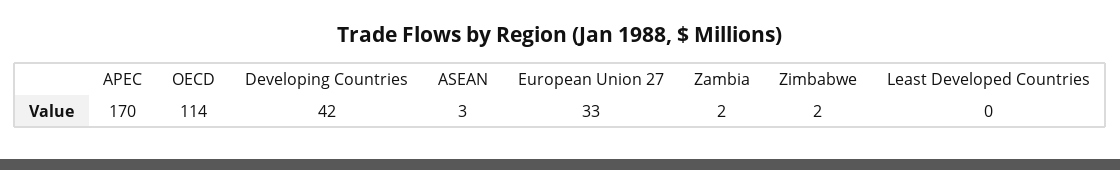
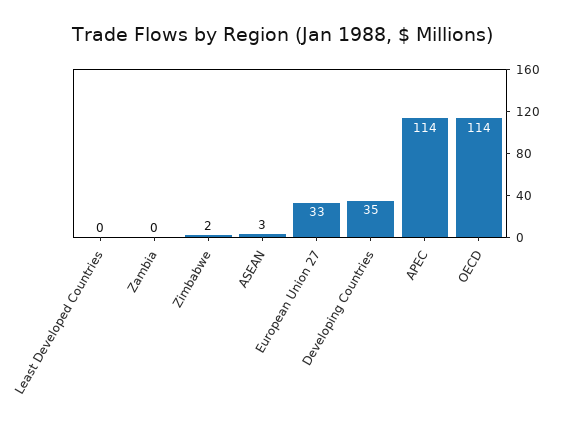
  {
-   "APEC": 170,
+   "APEC": 114,
    "OECD": 114,
-   "Developing Countries": 42,
+   "Developing Countries": 35,
    "ASEAN": 3,
    "European Union 27": 33,
-   "Zambia": 2,
+   "Zambia": 0,
    "Zimbabwe": 2,
    "Least Developed Countries": 0
  }

